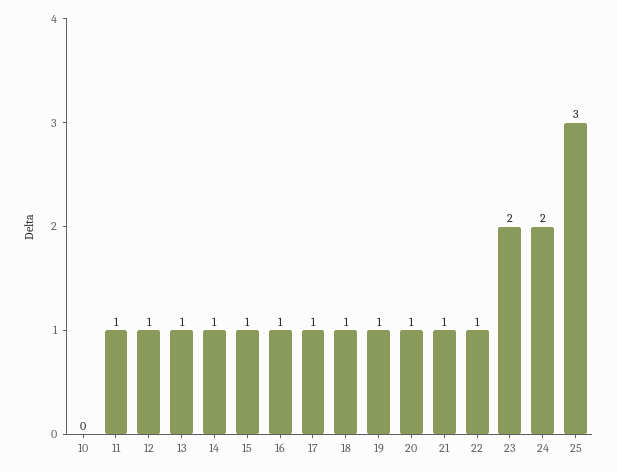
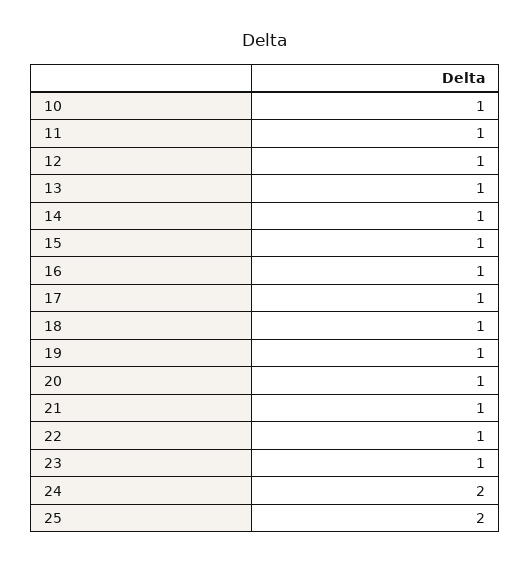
  {
-   "10": 0,
+   "10": 1,
    "11": 1,
    "12": 1,
    "13": 1,
    "14": 1,
    "15": 1,
    "16": 1,
    "17": 1,
    "18": 1,
    "19": 1,
    "20": 1,
    "21": 1,
    "22": 1,
-   "23": 2,
+   "23": 1,
    "24": 2,
-   "25": 3
+   "25": 2
  }

